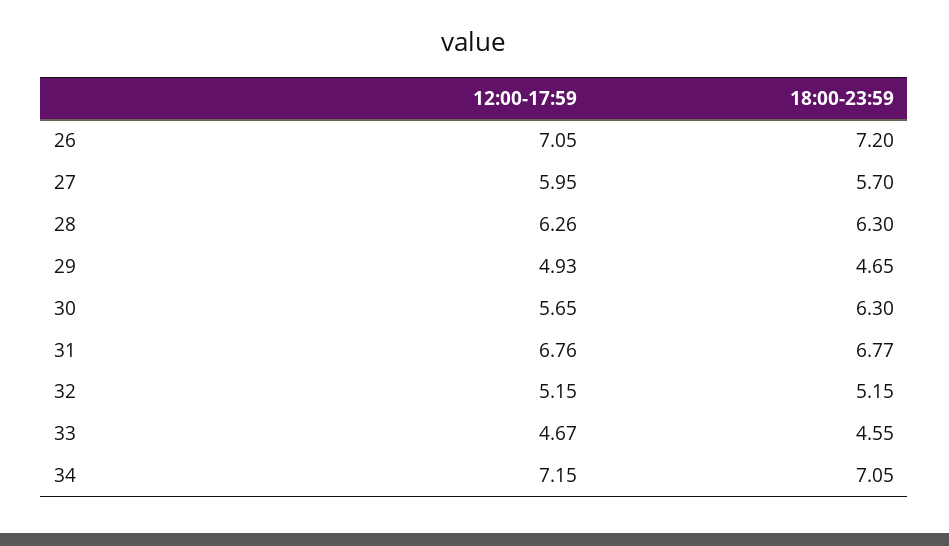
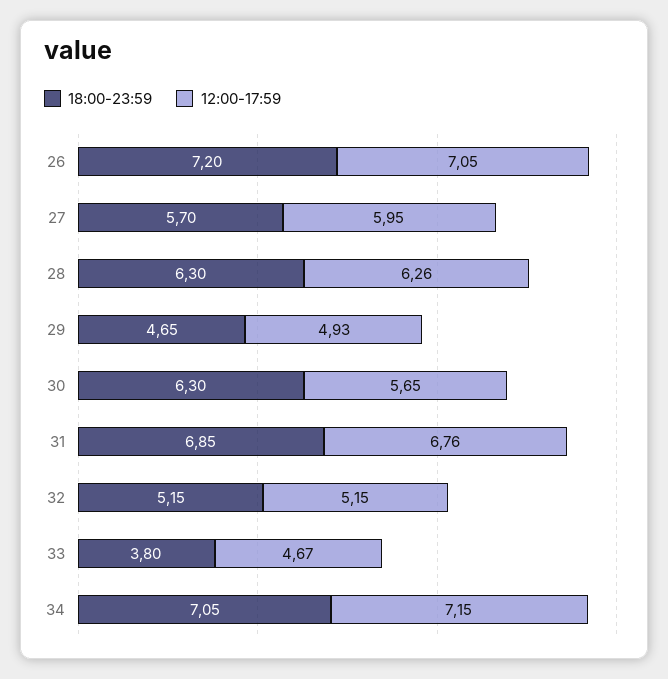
  {
    "12:00-17:59": {
      "26": 7.05,
      "27": 5.95,
      "28": 6.26,
      "29": 4.93,
      "30": 5.65,
      "31": 6.76,
      "32": 5.15,
      "33": 4.67,
      "34": 7.15
    },
    "18:00-23:59": {
      "26": 7.2,
      "27": 5.7,
      "28": 6.3,
      "29": 4.65,
      "30": 6.3,
-     "31": 6.77,
+     "31": 6.85,
      "32": 5.15,
-     "33": 4.55,
+     "33": 3.8,
      "34": 7.05
    }
  }

